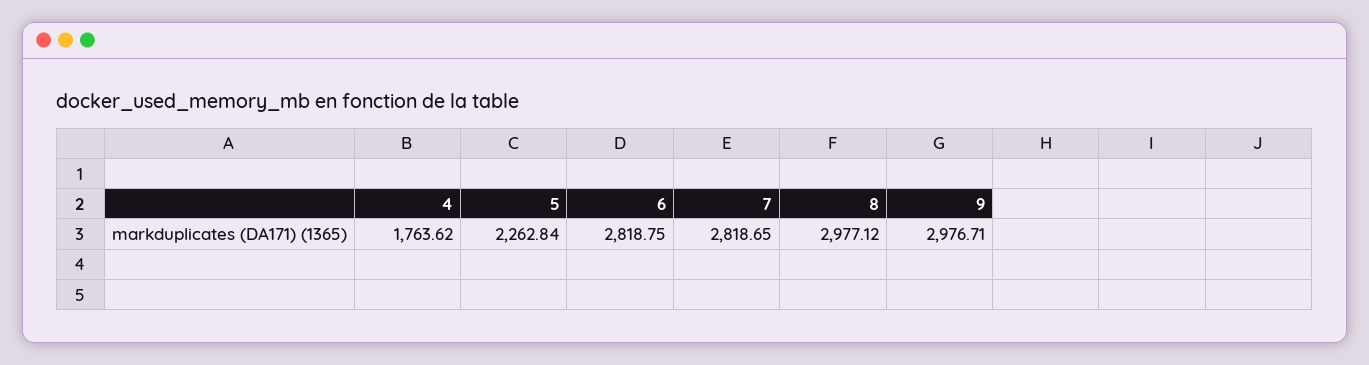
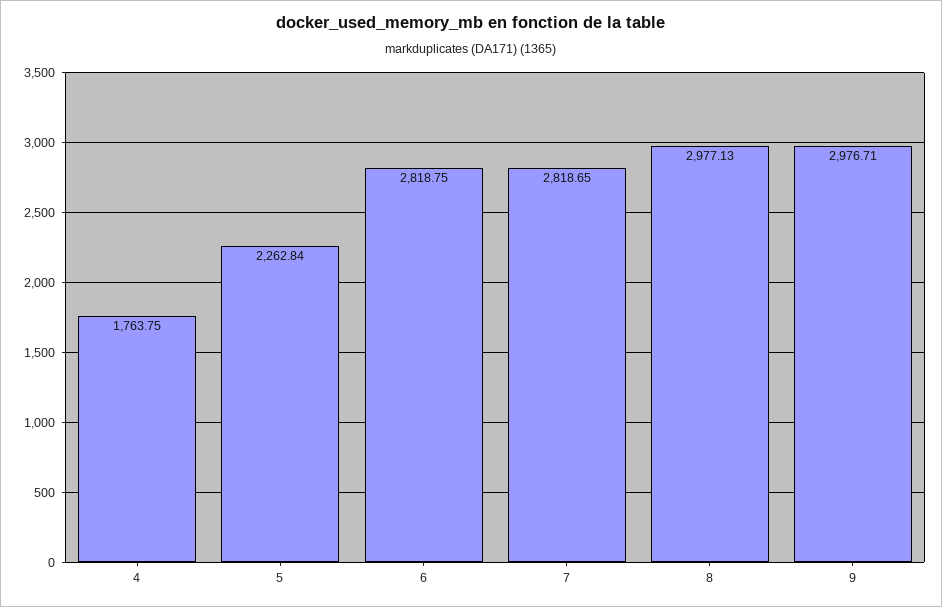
  {
-   "4": 1763.62,
+   "4": 1763.75,
    "5": 2262.84,
    "6": 2818.75,
    "7": 2818.65,
-   "8": 2977.12,
+   "8": 2977.13,
    "9": 2976.71
  }

